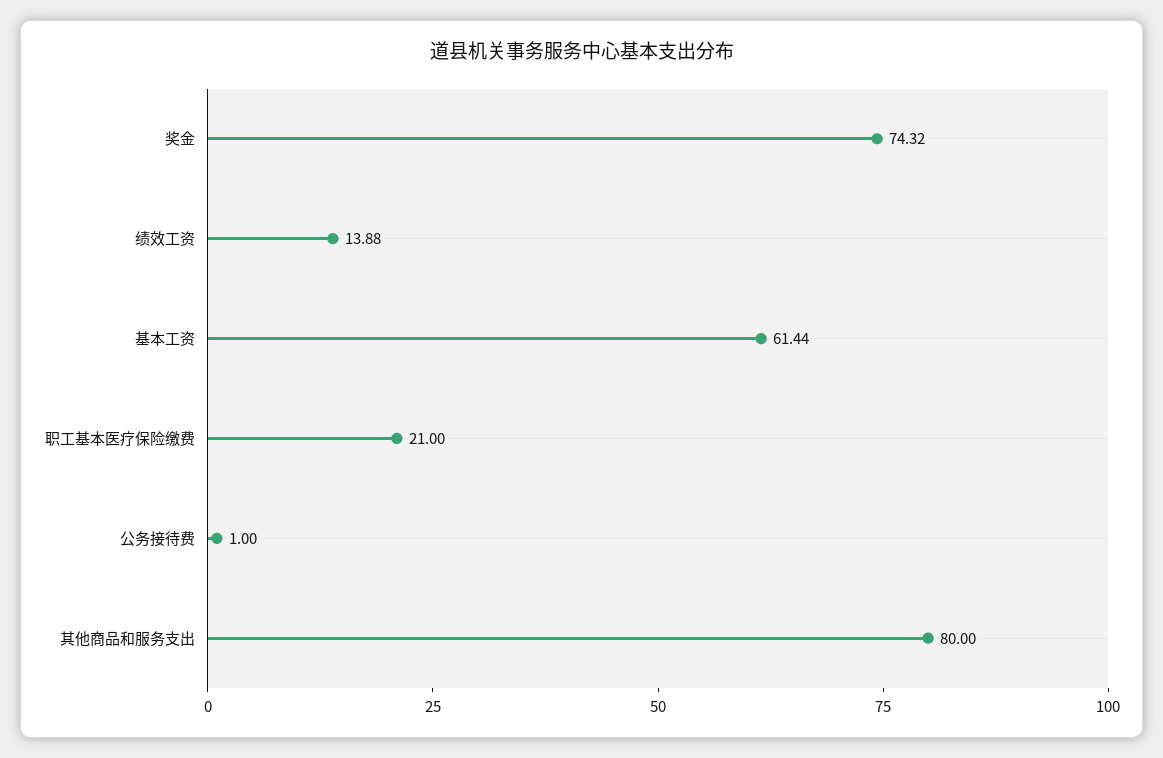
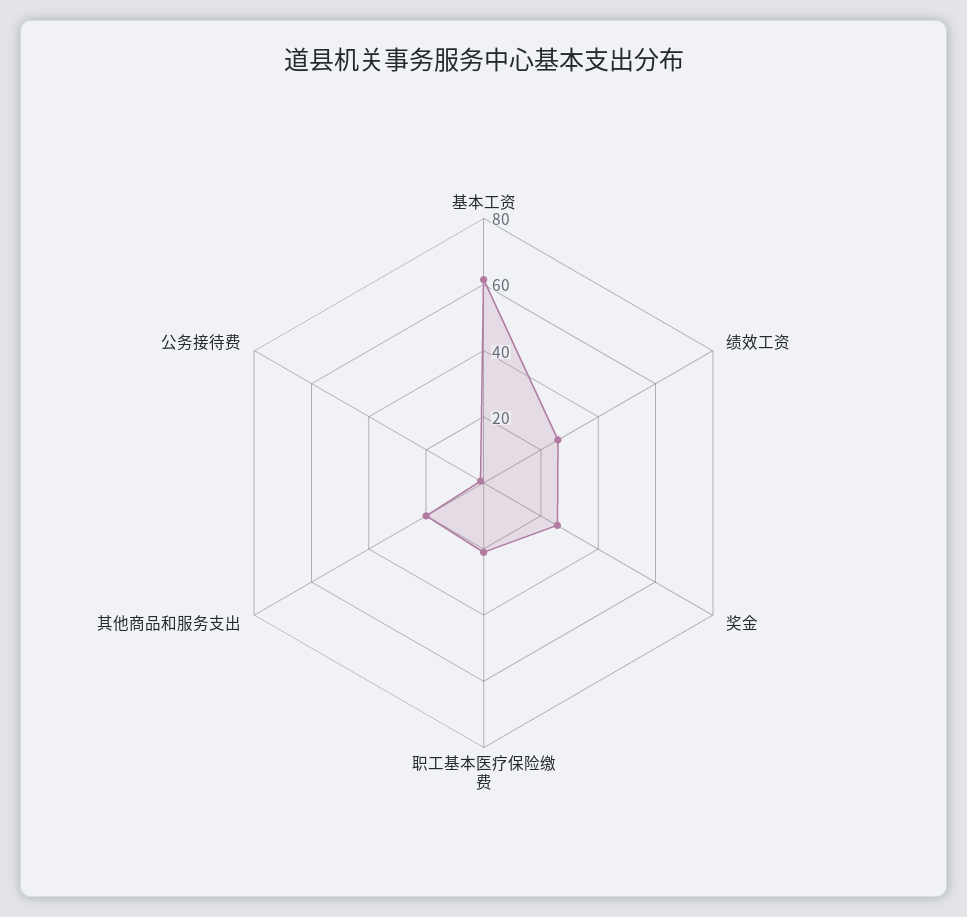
  {
-   "奖金": 74.32,
+   "奖金": 25,
-   "绩效工资": 13.88,
+   "绩效工资": 25,
    "基本工资": 61.44,
    "职工基本医疗保险缴费": 21,
    "公务接待费": 1,
-   "其他商品和服务支出": 80
+   "其他商品和服务支出": 20
  }

